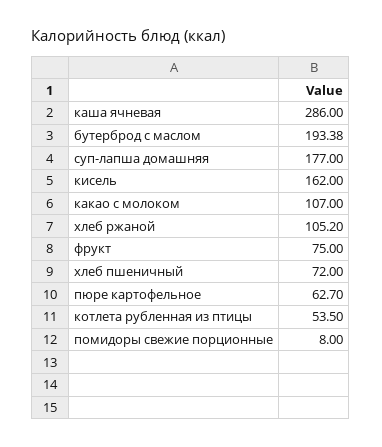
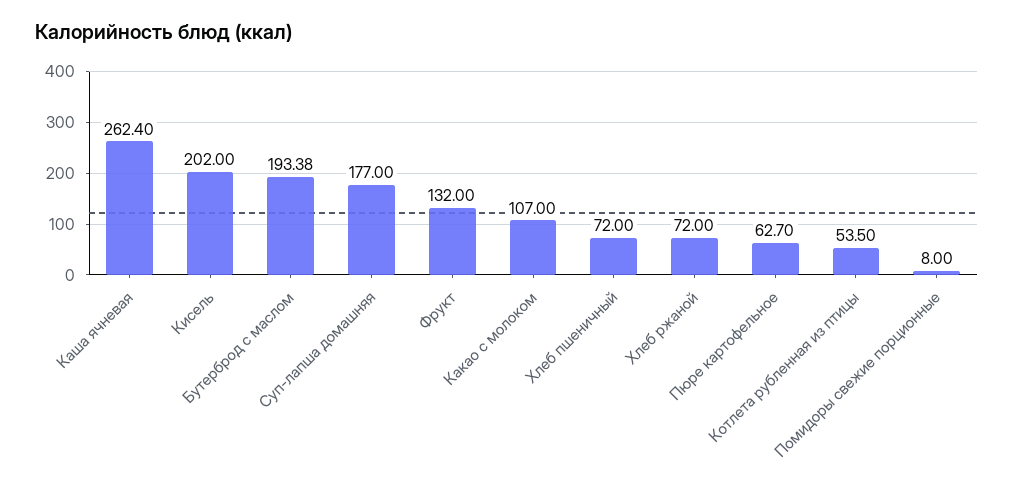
  {
-   "каша ячневая": 286,
+   "каша ячневая": 262.4,
    "бутерброд с маслом": 193.38,
    "суп-лапша домашняя": 177,
-   "кисель": 162,
+   "кисель": 202,
    "какао с молоком": 107,
-   "хлеб ржаной": 105.2,
+   "хлеб ржаной": 72,
-   "фрукт": 75,
+   "фрукт": 132,
    "хлеб пшеничный": 72,
    "пюре картофельное": 62.7,
    "котлета рубленная из птицы": 53.5,
    "помидоры свежие порционные": 8
  }

